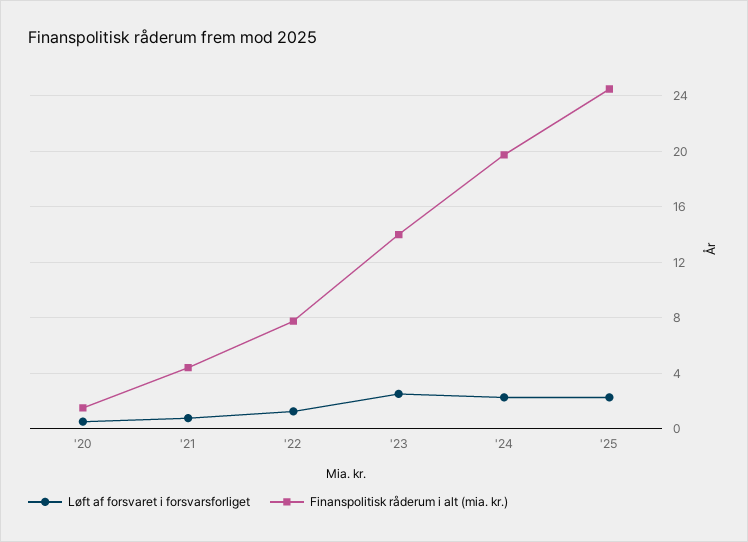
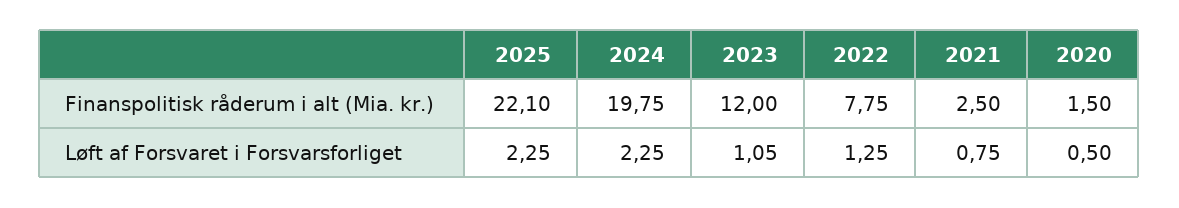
  {
    "Løft af forsvaret i forsvarsforliget": {
      "'20": 0.5,
      "'21": 0.75,
      "'22": 1.25,
-     "'23": 2.5,
+     "'23": 1.05,
      "'24": 2.25,
      "'25": 2.25
    },
    "Finanspolitisk råderum i alt (mia. kr.)": {
      "'20": 1.5,
-     "'21": 4.5,
+     "'21": 2.5,
      "'22": 7.75,
-     "'23": 14,
+     "'23": 12,
      "'24": 19.75,
-     "'25": 24.5
+     "'25": 22.1
    }
  }

